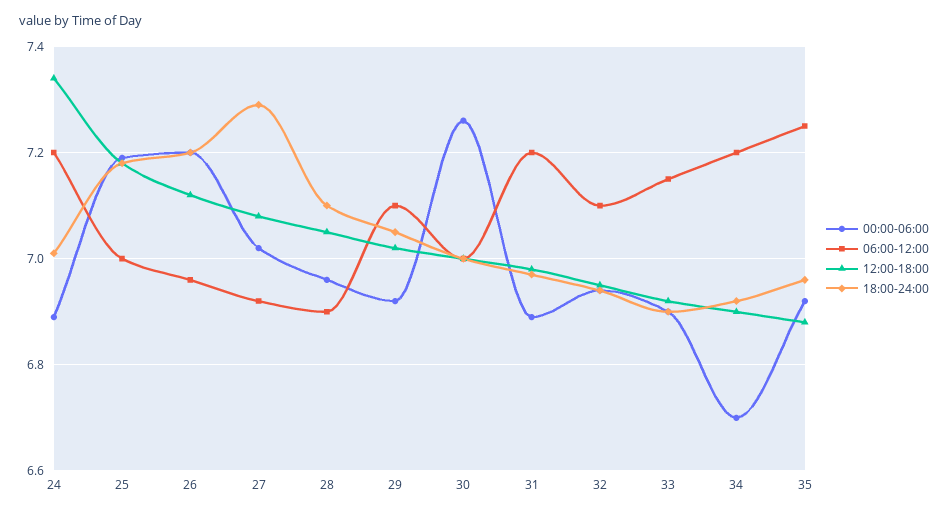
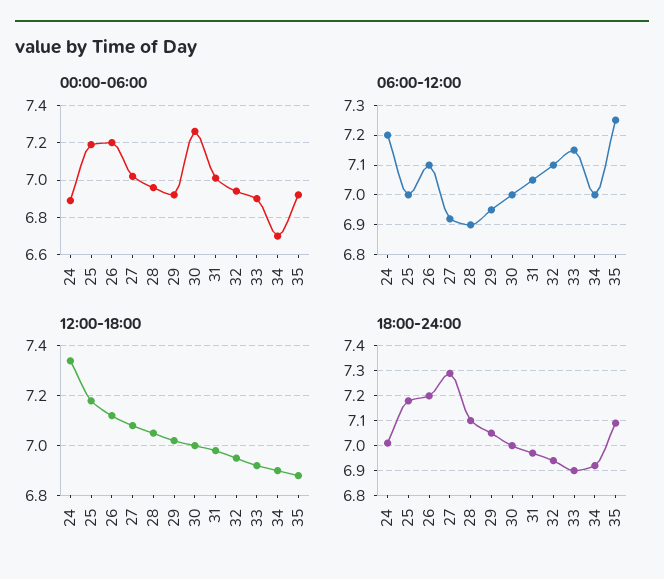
  {
    "00:00-06:00": {
      "24": 6.9,
      "25": 7.2,
      "26": 7.2,
      "27": 7,
      "28": 6.95,
      "29": 6.9,
      "30": 7.25,
-     "31": 6.9,
+     "31": 7,
      "32": 6.95,
      "33": 6.9,
      "34": 6.7,
      "35": 6.9
    },
    "06:00-12:00": {
      "24": 7.2,
      "25": 7,
-     "26": 6.95,
+     "26": 7.1,
      "27": 6.9,
      "28": 6.9,
-     "29": 7.1,
+     "29": 6.95,
      "30": 7,
-     "31": 7.2,
+     "31": 7.05,
      "32": 7.1,
      "33": 7.15,
-     "34": 7.2,
+     "34": 7,
      "35": 7.25
    },
    "12:00-18:00": {
      "24": 7.35,
      "25": 7.2,
      "26": 7.1,
      "27": 7.1,
      "28": 7.05,
      "29": 7,
      "30": 7,
      "31": 7,
      "32": 6.95,
      "33": 6.9,
      "34": 6.9,
      "35": 6.9
    },
    "18:00-24:00": {
      "24": 7,
      "25": 7.2,
      "26": 7.2,
      "27": 7.3,
      "28": 7.1,
      "29": 7.05,
      "30": 7,
      "31": 6.95,
      "32": 6.95,
      "33": 6.9,
      "34": 6.9,
-     "35": 6.95
+     "35": 7.1
    }
  }

